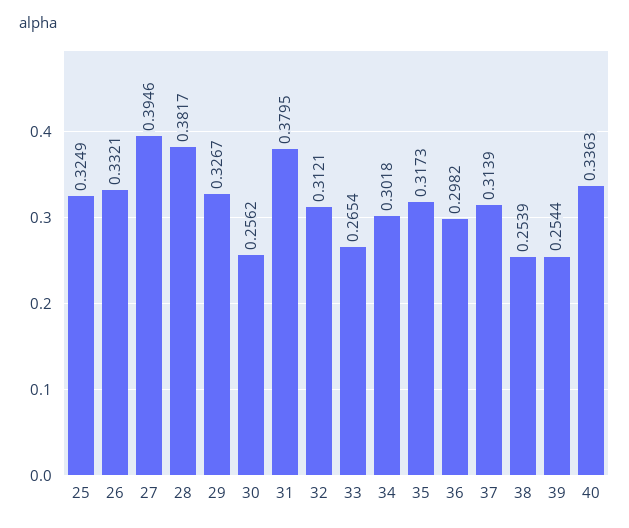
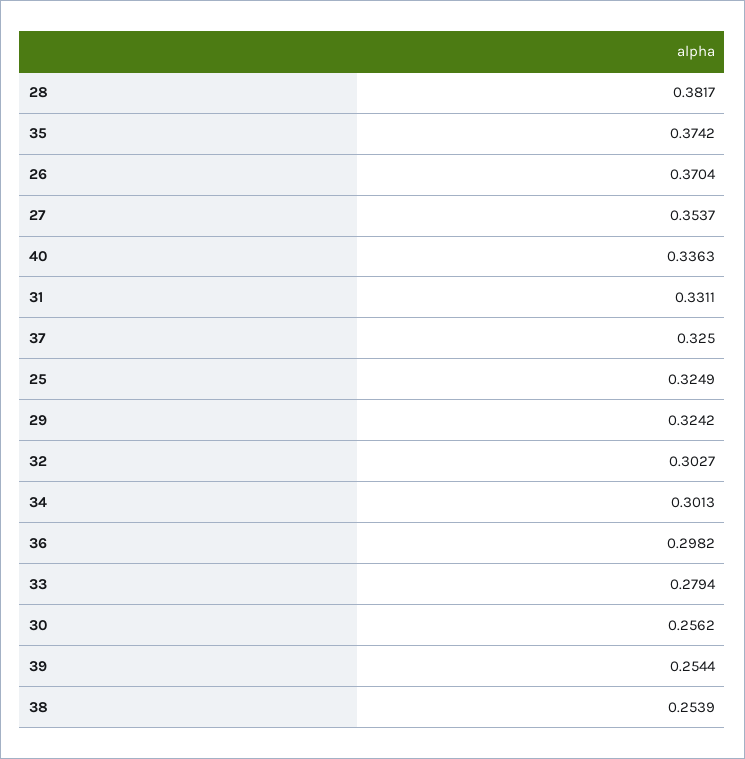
  {
    "25": 0.3249,
-   "26": 0.3321,
+   "26": 0.3704,
-   "27": 0.3946,
+   "27": 0.3537,
    "28": 0.3817,
-   "29": 0.3267,
+   "29": 0.3242,
    "30": 0.2562,
-   "31": 0.3795,
+   "31": 0.3311,
-   "32": 0.3121,
+   "32": 0.3027,
-   "33": 0.2654,
+   "33": 0.2794,
-   "34": 0.3018,
+   "34": 0.3013,
-   "35": 0.3173,
+   "35": 0.3742,
    "36": 0.2982,
-   "37": 0.3139,
+   "37": 0.325,
    "38": 0.2539,
    "39": 0.2544,
    "40": 0.3363
  }

